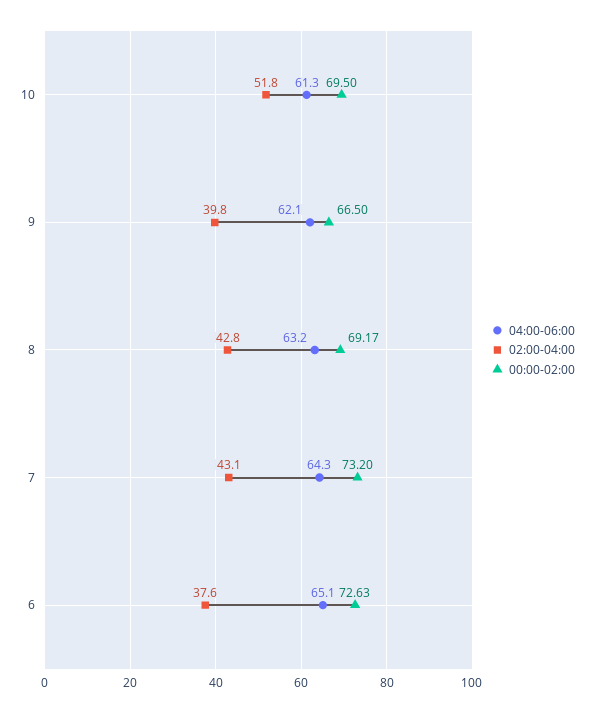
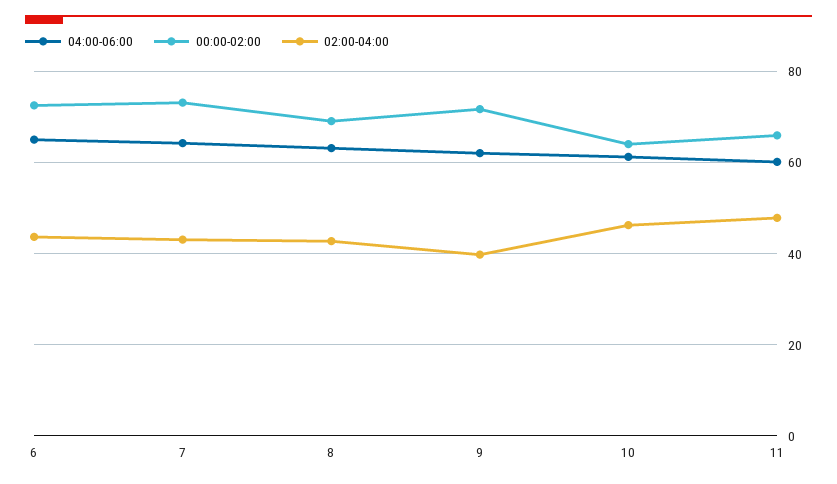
  {
    "04:00-06:00": {
      "10": 61.3,
      "9": 62.1,
      "8": 63.2,
      "7": 64.3,
-     "6": 65.1
+     "6": 65.1,
+     "11": 60
    },
    "02:00-04:00": {
-     "10": 51.8,
+     "10": 46,
      "9": 39.8,
      "8": 42.8,
      "7": 43.1,
-     "6": 37.6
+     "6": 44,
+     "11": 48
    },
    "00:00-02:00": {
-     "10": 69.5,
+     "10": 64,
-     "9": 66.5,
+     "9": 72,
      "8": 69.17,
      "7": 73.2,
-     "6": 72.63
+     "6": 72.63,
+     "11": 66
    }
  }

